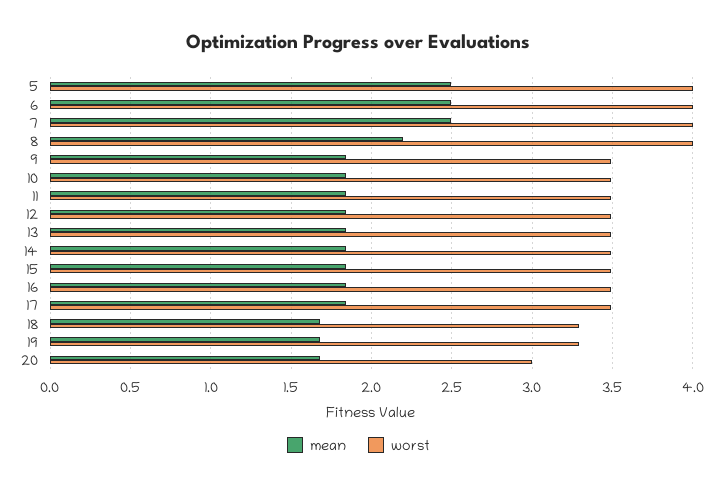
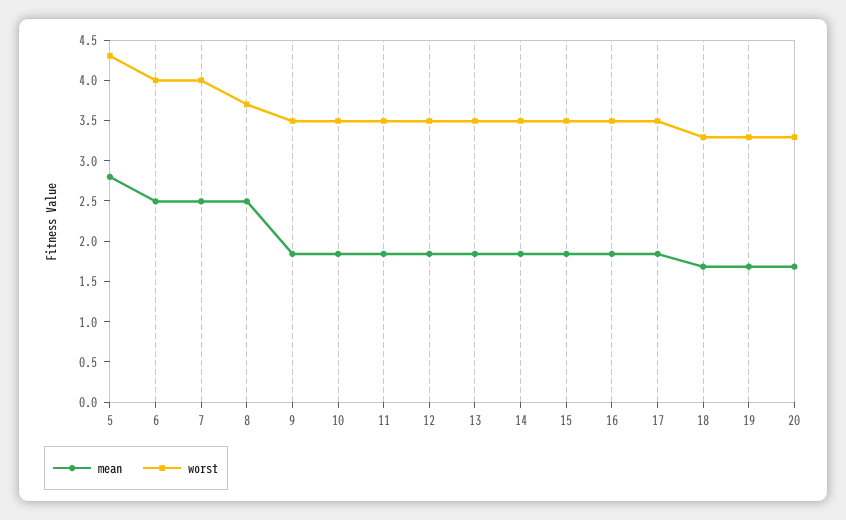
  {
    "mean": {
-     "5": 2.5,
+     "5": 2.8,
      "6": 2.5,
      "7": 2.5,
-     "8": 2.2,
+     "8": 2.5,
      "9": 1.85,
      "10": 1.85,
      "11": 1.85,
      "12": 1.85,
      "13": 1.85,
      "14": 1.85,
      "15": 1.85,
      "16": 1.85,
      "17": 1.85,
      "18": 1.7,
      "19": 1.7,
      "20": 1.7
    },
    "worst": {
-     "5": 4,
+     "5": 4.3,
      "6": 4,
      "7": 4,
-     "8": 4,
+     "8": 3.7,
      "9": 3.5,
      "10": 3.5,
      "11": 3.5,
      "12": 3.5,
      "13": 3.5,
      "14": 3.5,
      "15": 3.5,
      "16": 3.5,
      "17": 3.5,
      "18": 3.3,
      "19": 3.3,
-     "20": 3
+     "20": 3.3
    }
  }

